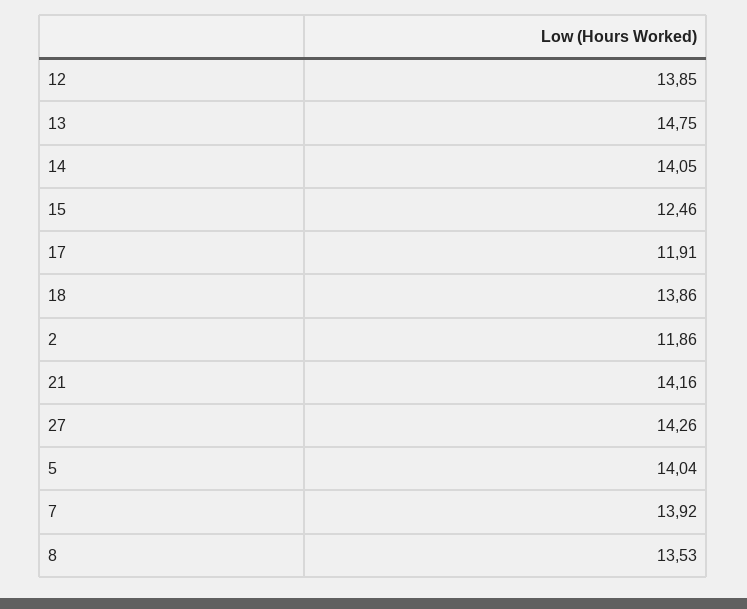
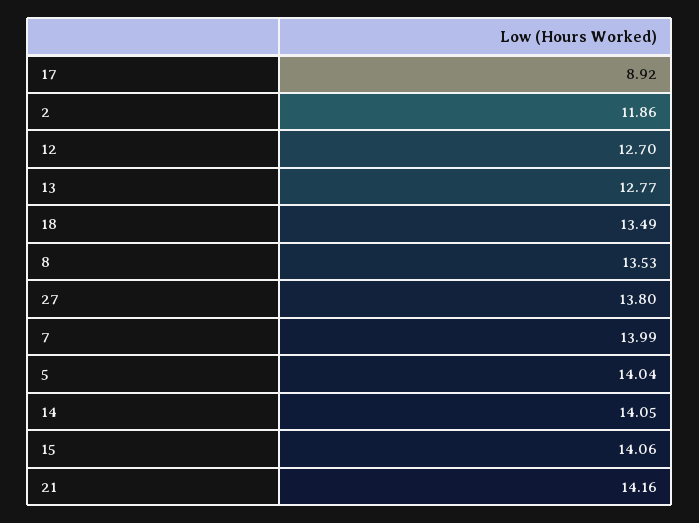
  {
-   "12": 13.85,
+   "12": 12.7,
-   "13": 14.75,
+   "13": 12.77,
    "14": 14.05,
-   "15": 12.46,
+   "15": 14.06,
-   "17": 11.91,
+   "17": 8.92,
-   "18": 13.86,
+   "18": 13.49,
    "2": 11.86,
    "21": 14.16,
-   "27": 14.26,
+   "27": 13.8,
    "5": 14.04,
-   "7": 13.92,
+   "7": 13.99,
    "8": 13.53
  }

